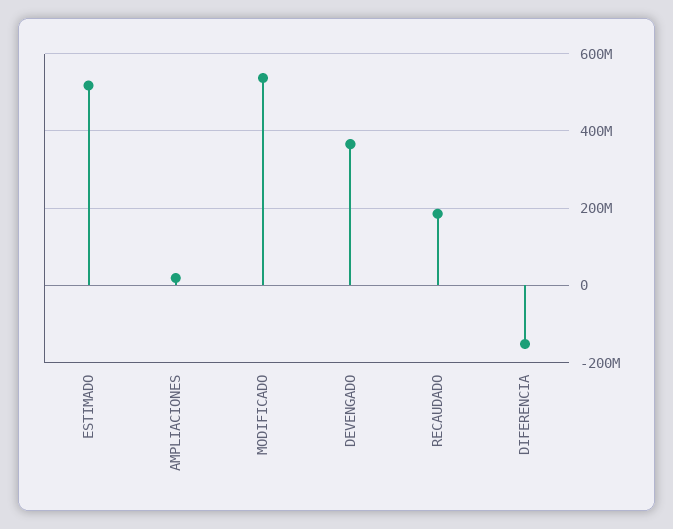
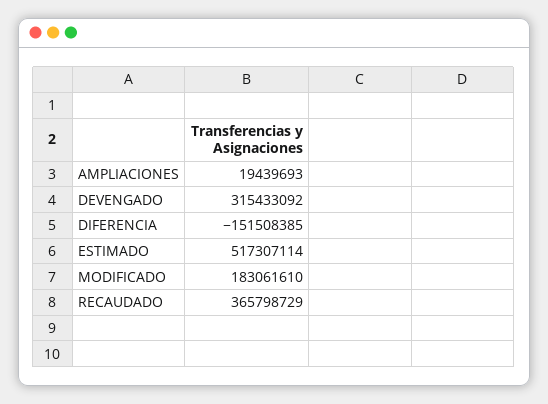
  {
    "ESTIMADO": 517307114,
    "AMPLIACIONES": 19439693,
-   "MODIFICADO": 540000000,
+   "MODIFICADO": 183061610,
-   "DEVENGADO": 360000000,
+   "DEVENGADO": 315433092,
-   "RECAUDADO": 180000000,
+   "RECAUDADO": 365798729,
    "DIFERENCIA": -151508385
  }

